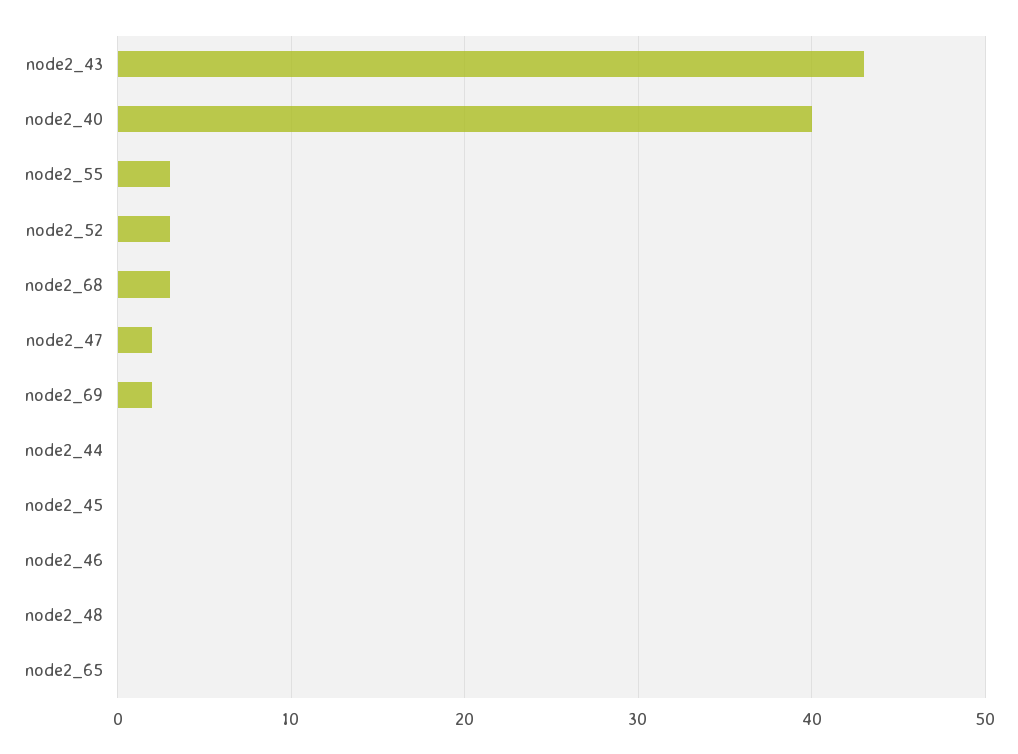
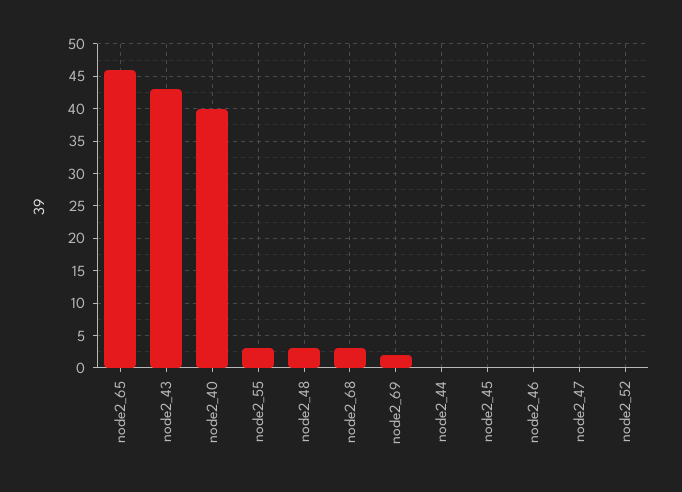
  {
    "node2_43": 43,
    "node2_40": 40,
    "node2_55": 3,
-   "node2_52": 3,
+   "node2_52": 0,
    "node2_68": 3,
-   "node2_47": 2,
+   "node2_47": 0,
    "node2_69": 2,
    "node2_44": 0,
    "node2_45": 0,
    "node2_46": 0,
-   "node2_48": 0,
+   "node2_48": 3,
-   "node2_65": 0
+   "node2_65": 46
  }

